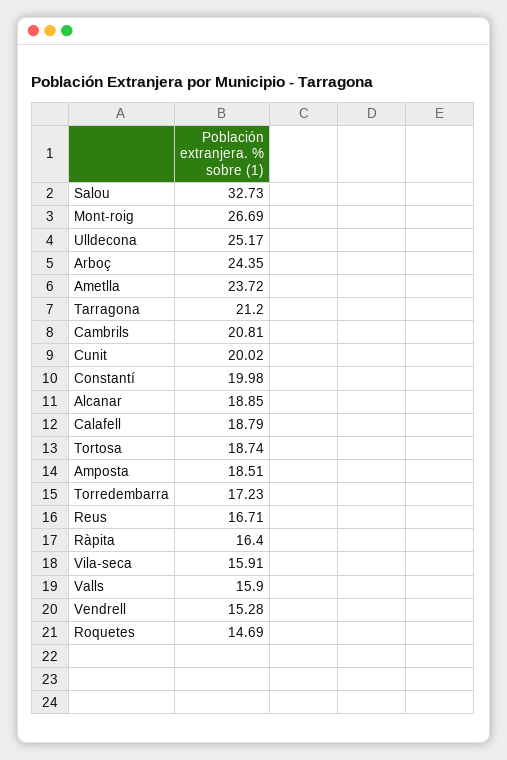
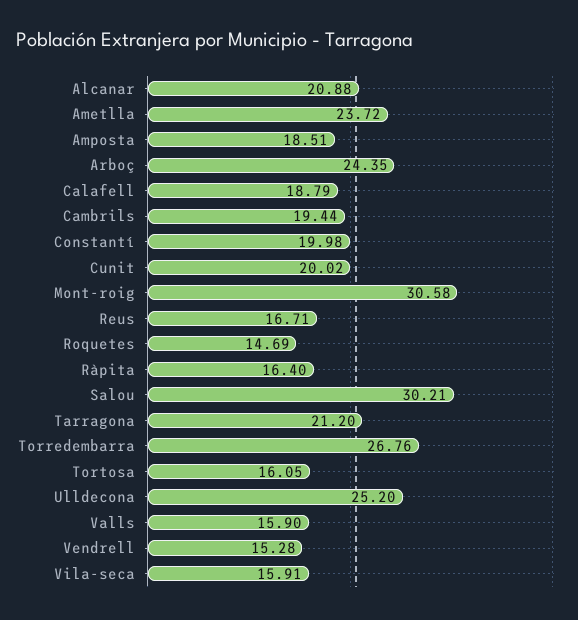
  {
-   "Salou": 32.73,
+   "Salou": 30.21,
-   "Mont-roig": 26.69,
+   "Mont-roig": 30.58,
-   "Ulldecona": 25.17,
+   "Ulldecona": 25.2,
    "Arboç": 24.35,
    "Ametlla": 23.72,
    "Tarragona": 21.2,
-   "Cambrils": 20.81,
+   "Cambrils": 19.44,
    "Cunit": 20.02,
    "Constantí": 19.98,
-   "Alcanar": 18.85,
+   "Alcanar": 20.88,
    "Calafell": 18.79,
-   "Tortosa": 18.74,
+   "Tortosa": 16.05,
    "Amposta": 18.51,
-   "Torredembarra": 17.23,
+   "Torredembarra": 26.76,
    "Reus": 16.71,
    "Ràpita": 16.4,
    "Vila-seca": 15.91,
    "Valls": 15.9,
    "Vendrell": 15.28,
    "Roquetes": 14.69
  }

